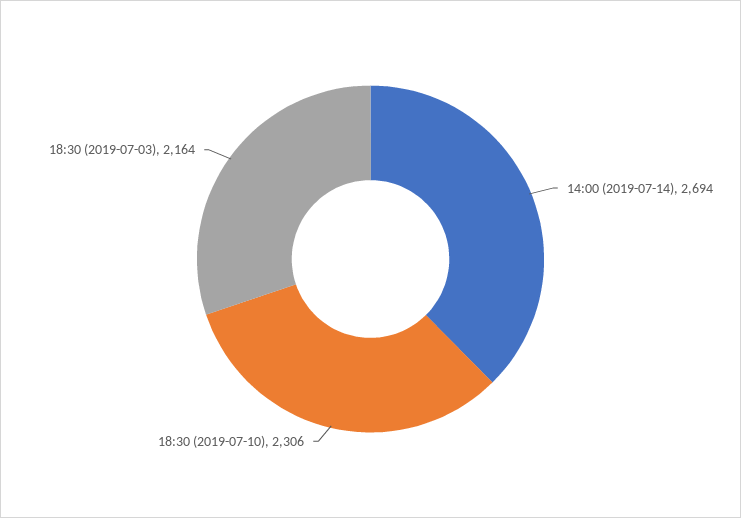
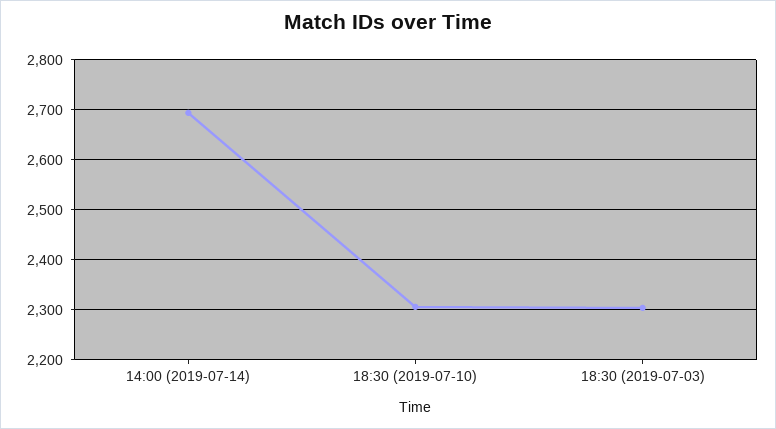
  {
    "14:00 (2019-07-14)": 2694,
    "18:30 (2019-07-10)": 2306,
-   "18:30 (2019-07-03)": 2164
+   "18:30 (2019-07-03)": 2300
  }

